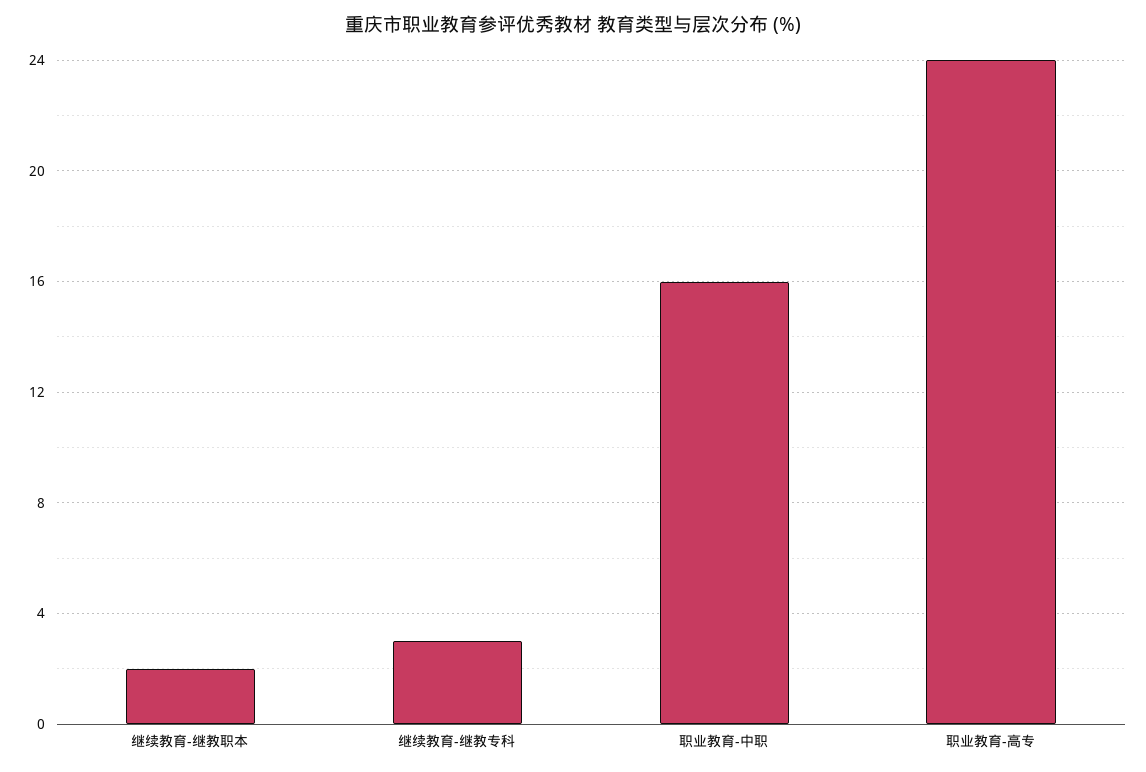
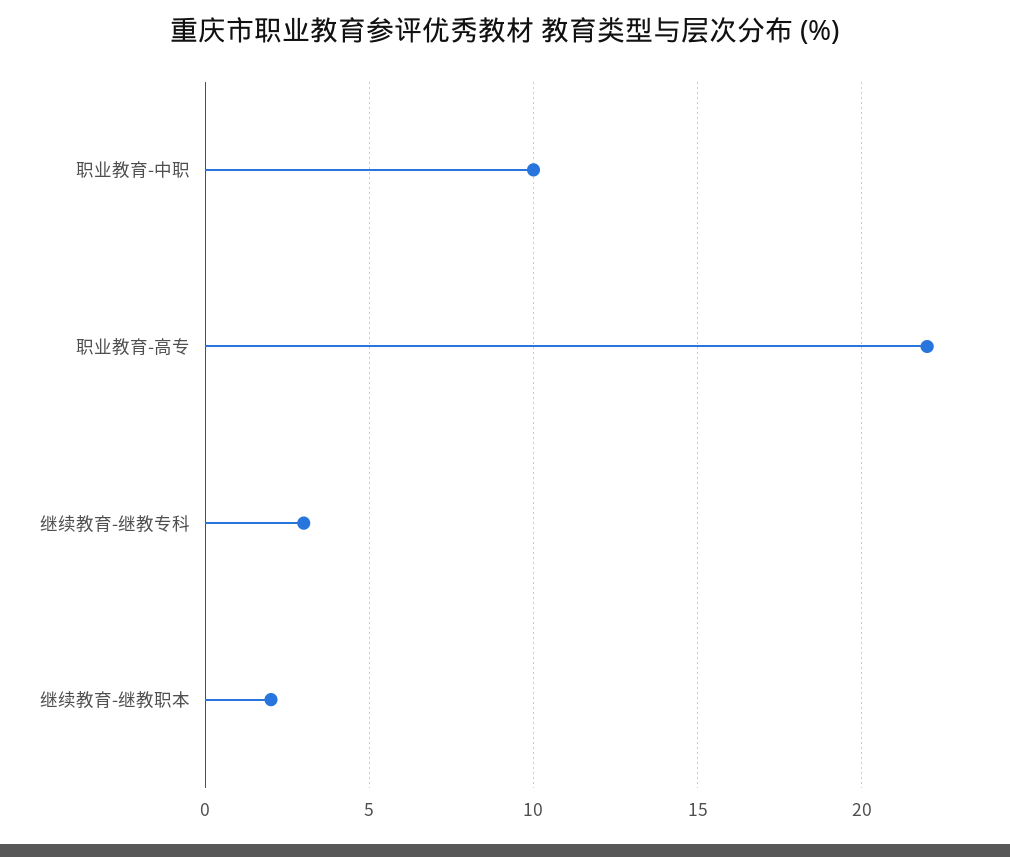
  {
    "继续教育-继教职本": 2,
    "继续教育-继教专科": 3,
-   "职业教育-中职": 16,
+   "职业教育-中职": 10,
-   "职业教育-高专": 24
+   "职业教育-高专": 22
  }

